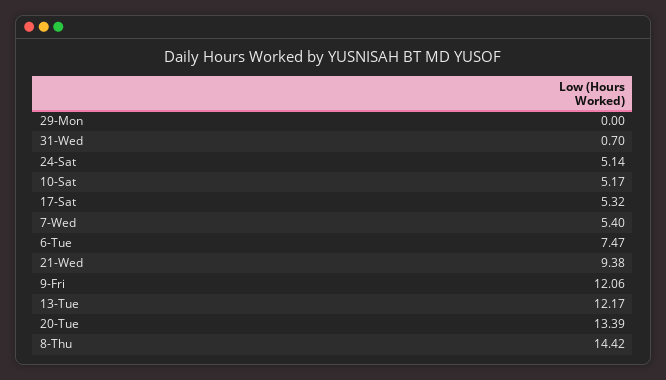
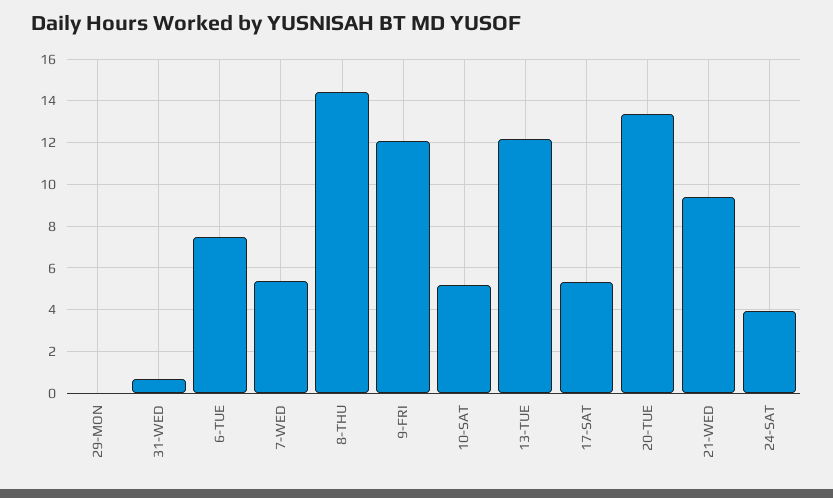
  {
    "29-Mon": 0,
    "31-Wed": 0.7,
-   "24-Sat": 5.14,
+   "24-Sat": 4,
    "10-Sat": 5.17,
    "17-Sat": 5.32,
    "7-Wed": 5.4,
    "6-Tue": 7.47,
    "21-Wed": 9.38,
    "9-Fri": 12.06,
    "13-Tue": 12.17,
    "20-Tue": 13.39,
    "8-Thu": 14.42
  }

